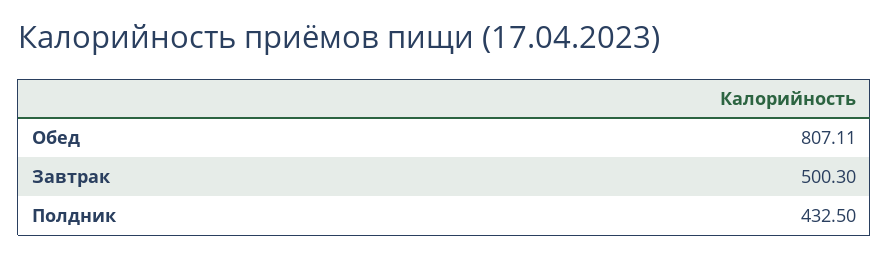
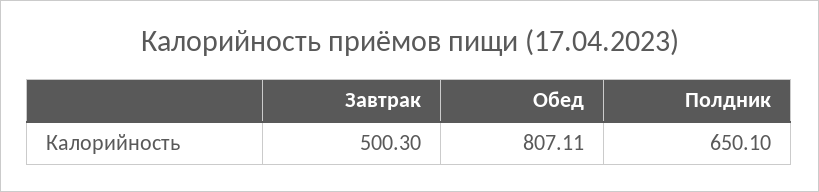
  {
    "Обед": 807.11,
    "Завтрак": 500.3,
-   "Полдник": 432.5
+   "Полдник": 650.1
  }

